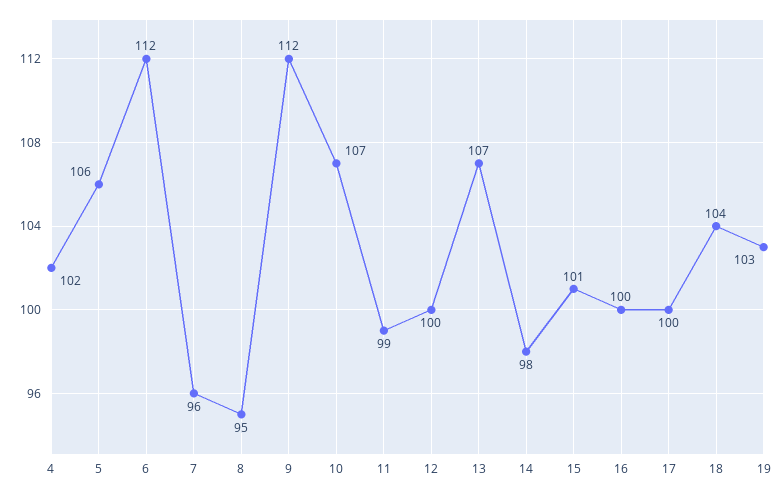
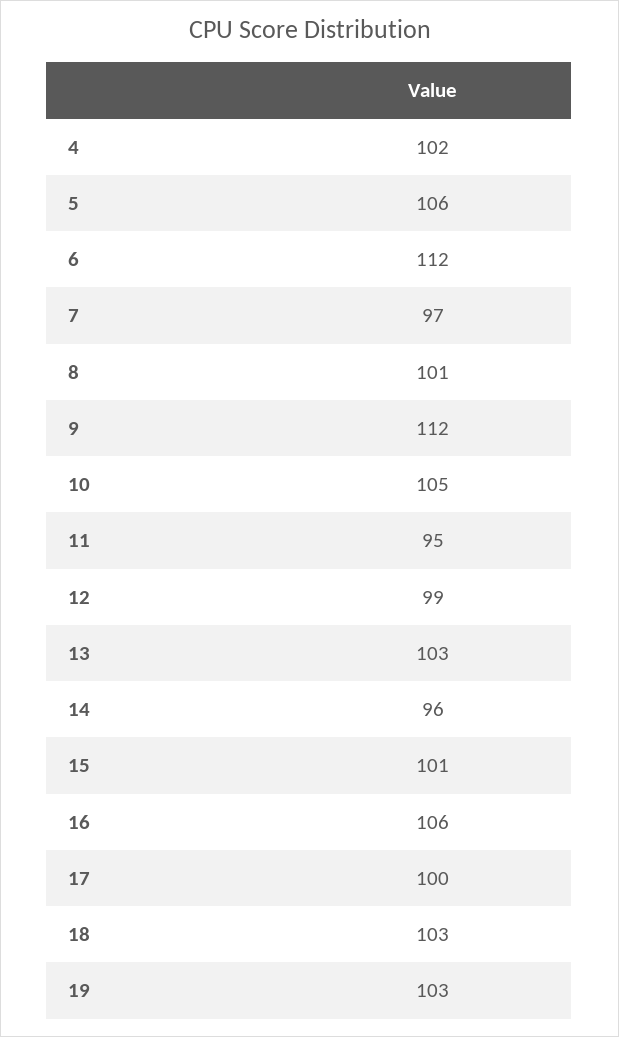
  {
    "4": 102,
    "5": 106,
    "6": 112,
-   "7": 96,
+   "7": 97,
-   "8": 95,
+   "8": 101,
    "9": 112,
-   "10": 107,
+   "10": 105,
-   "11": 99,
+   "11": 95,
-   "12": 100,
+   "12": 99,
-   "13": 107,
+   "13": 103,
-   "14": 98,
+   "14": 96,
    "15": 101,
-   "16": 100,
+   "16": 106,
    "17": 100,
-   "18": 104,
+   "18": 103,
    "19": 103
  }

